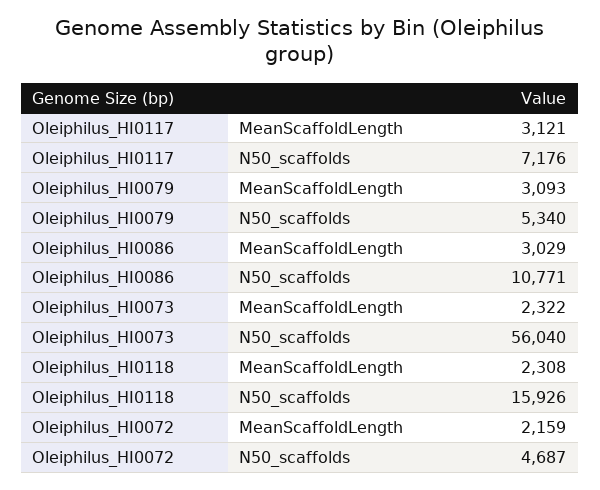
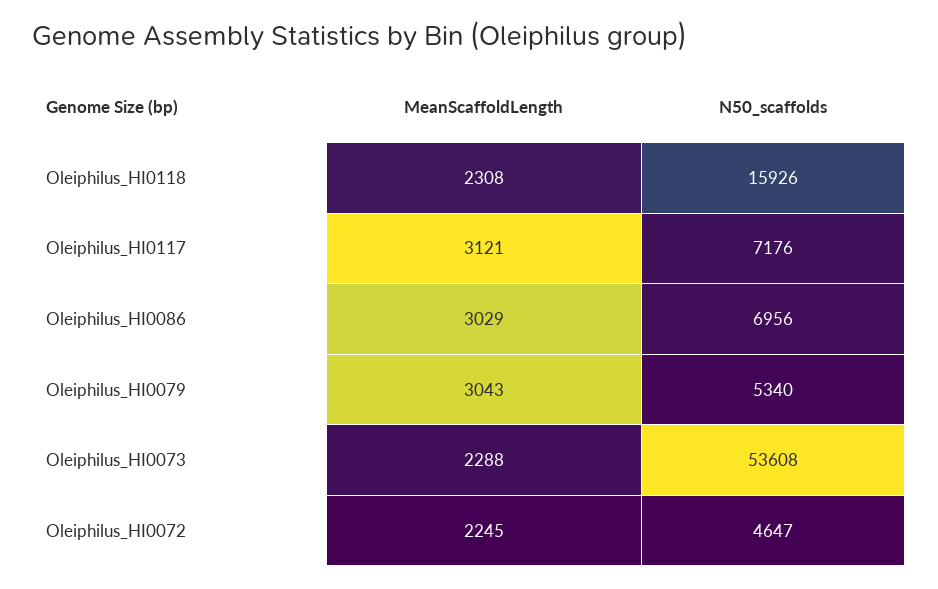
  {
    "Oleiphilus_HI0117": {
      "MeanScaffoldLength": 3121,
      "N50_scaffolds": 7176
    },
    "Oleiphilus_HI0079": {
-     "MeanScaffoldLength": 3093,
+     "MeanScaffoldLength": 3043,
      "N50_scaffolds": 5340
    },
    "Oleiphilus_HI0086": {
      "MeanScaffoldLength": 3029,
-     "N50_scaffolds": 10771
+     "N50_scaffolds": 6956
    },
    "Oleiphilus_HI0073": {
-     "MeanScaffoldLength": 2322,
+     "MeanScaffoldLength": 2288,
-     "N50_scaffolds": 56040
+     "N50_scaffolds": 53608
    },
    "Oleiphilus_HI0118": {
      "MeanScaffoldLength": 2308,
      "N50_scaffolds": 15926
    },
    "Oleiphilus_HI0072": {
-     "MeanScaffoldLength": 2159,
+     "MeanScaffoldLength": 2245,
-     "N50_scaffolds": 4687
+     "N50_scaffolds": 4647
    }
  }

